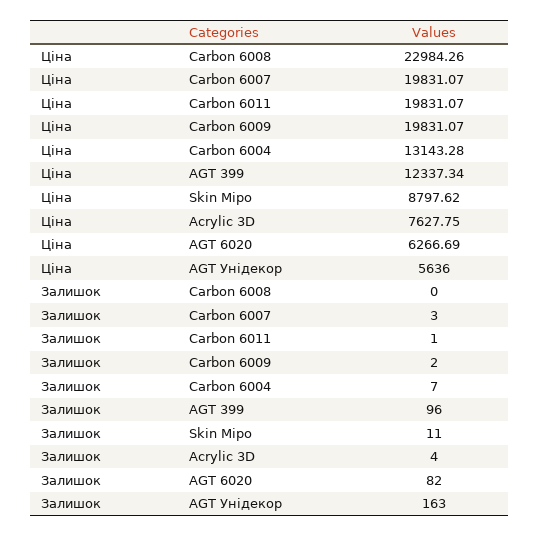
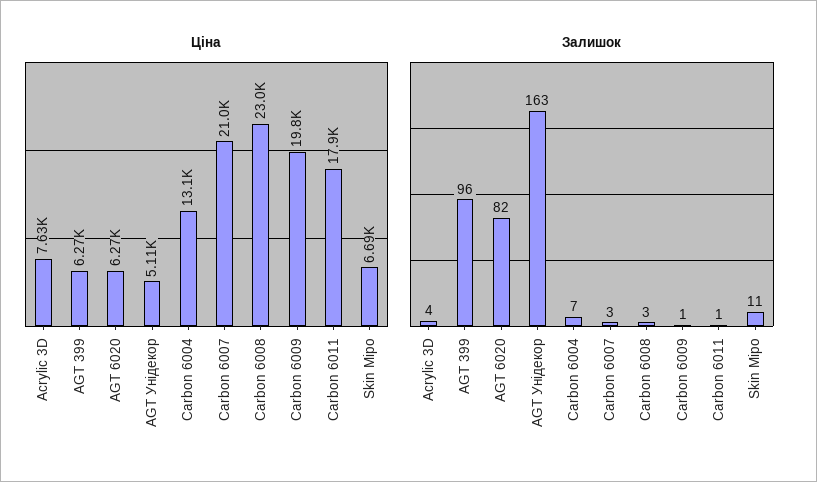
  {
    "Ціна": {
      "Carbon 6008": 22984.26,
-     "Carbon 6007": 19831.07,
+     "Carbon 6007": 21000,
-     "Carbon 6011": 19831.07,
+     "Carbon 6011": 17900,
      "Carbon 6009": 19831.07,
      "Carbon 6004": 13143.28,
-     "AGT 399": 12337.34,
+     "AGT 399": 6270,
-     "Skin Міро": 8797.62,
+     "Skin Міро": 6690,
      "Acrylic 3D": 7627.75,
      "AGT 6020": 6266.69,
-     "AGT Унідекор": 5636
+     "AGT Унідекор": 5110
    },
    "Залишок": {
-     "Carbon 6008": 0,
+     "Carbon 6008": 3,
      "Carbon 6007": 3,
      "Carbon 6011": 1,
-     "Carbon 6009": 2,
+     "Carbon 6009": 1,
      "Carbon 6004": 7,
      "AGT 399": 96,
      "Skin Міро": 11,
      "Acrylic 3D": 4,
      "AGT 6020": 82,
      "AGT Унідекор": 163
    }
  }

